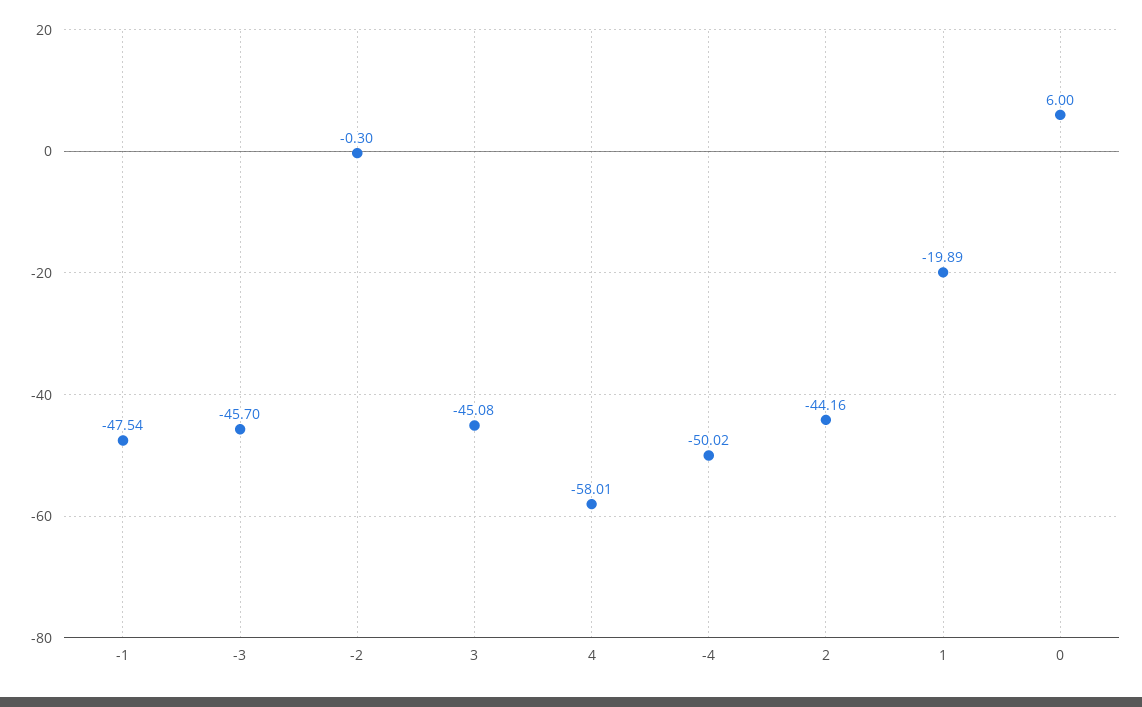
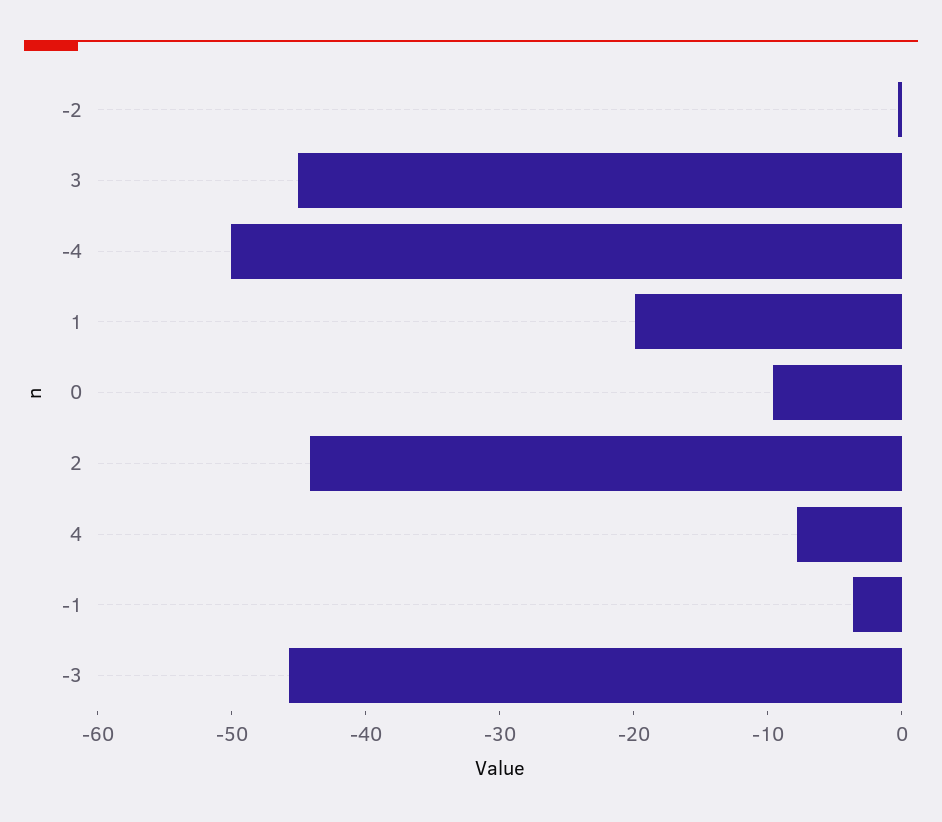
  {
-   "-1": -47.54,
+   "-1": -4,
    "-3": -45.7,
    "-2": -0.3,
    "3": -45.08,
-   "4": -58.01,
+   "4": -8,
    "-4": -50.02,
    "2": -44.16,
    "1": -19.89,
-   "0": 6
+   "0": -10
  }

